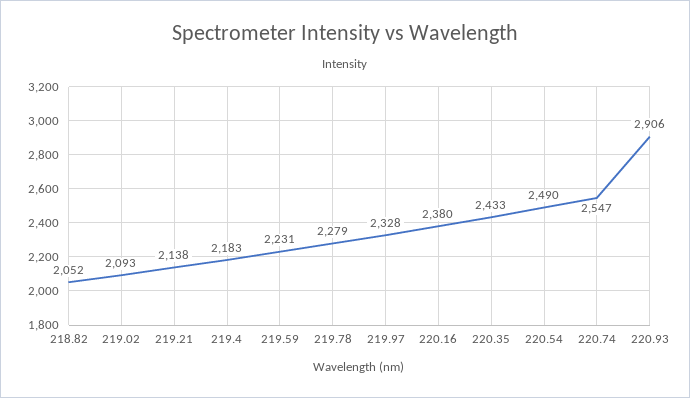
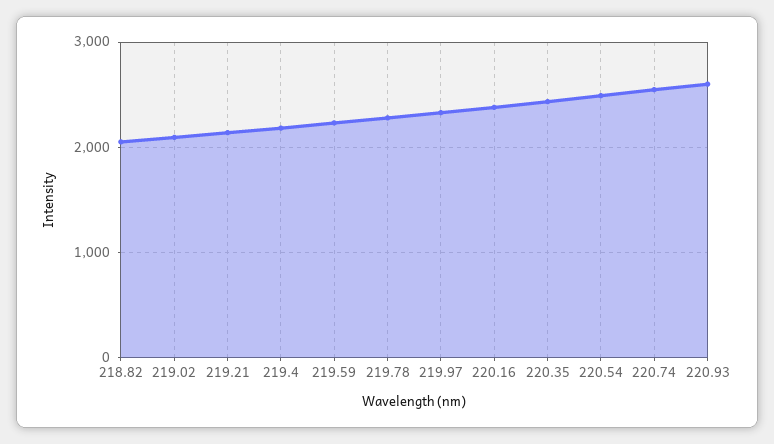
  {
    "218.82": 2052,
    "219.02": 2093,
    "219.21": 2138,
    "219.4": 2183,
    "219.59": 2231,
    "219.78": 2279,
    "219.97": 2328,
    "220.16": 2380,
    "220.35": 2433,
    "220.54": 2490,
    "220.74": 2547,
-   "220.93": 2906
+   "220.93": 2600
  }

